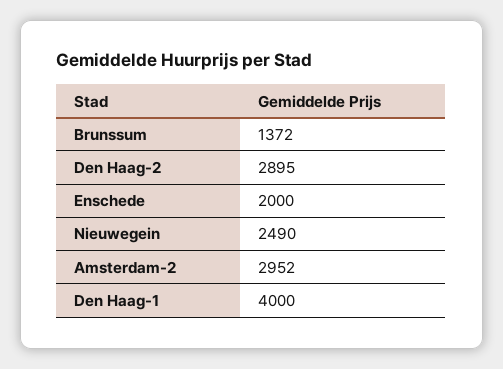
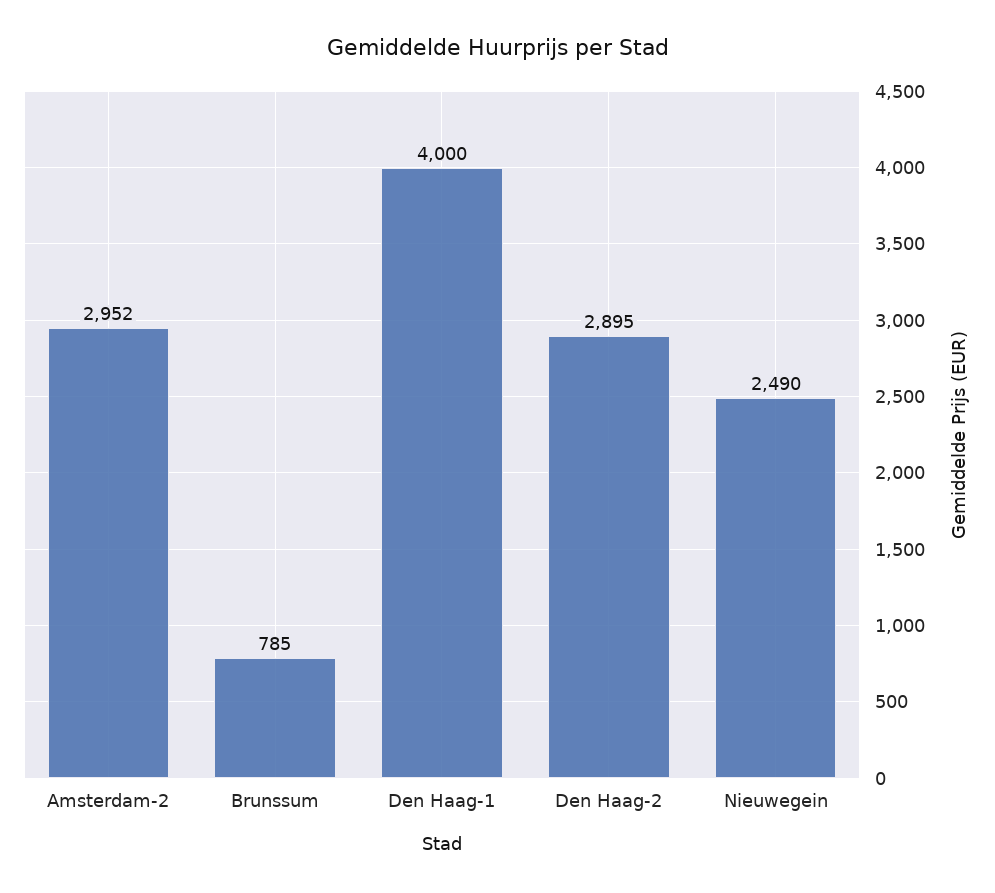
  {
-   "Brunssum": 1372,
+   "Brunssum": 785,
    "Den Haag-2": 2895,
-   "Enschede": 2000,
    "Nieuwegein": 2490,
    "Amsterdam-2": 2952,
    "Den Haag-1": 4000
  }

